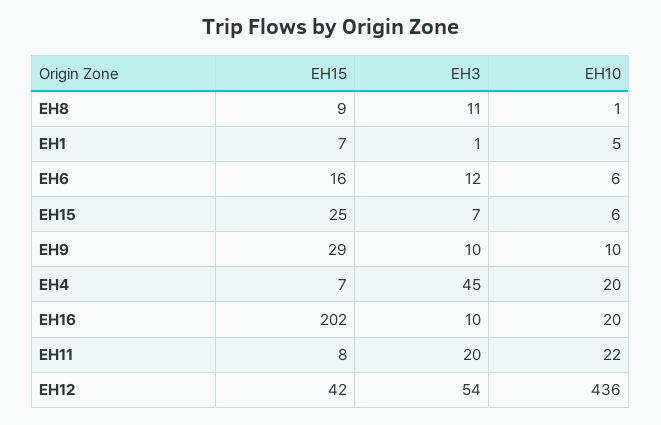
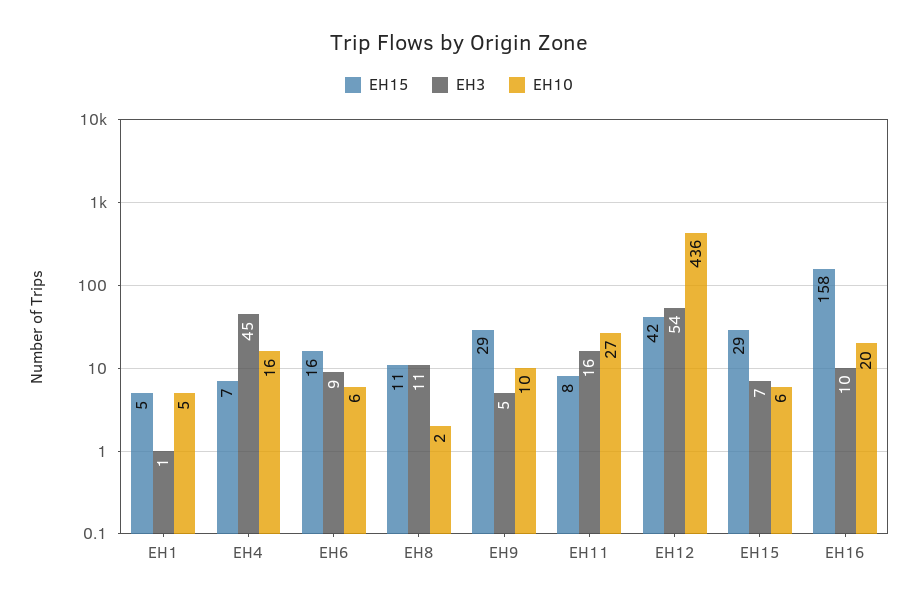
  {
    "EH15": {
-     "EH8": 9,
+     "EH8": 11,
-     "EH1": 7,
+     "EH1": 5,
      "EH6": 16,
-     "EH15": 25,
+     "EH15": 29,
      "EH9": 29,
      "EH4": 7,
-     "EH16": 202,
+     "EH16": 158,
      "EH11": 8,
      "EH12": 42
    },
    "EH3": {
      "EH8": 11,
      "EH1": 1,
-     "EH6": 12,
+     "EH6": 9,
      "EH15": 7,
-     "EH9": 10,
+     "EH9": 5,
      "EH4": 45,
      "EH16": 10,
-     "EH11": 20,
+     "EH11": 16,
      "EH12": 54
    },
    "EH10": {
-     "EH8": 1,
+     "EH8": 2,
      "EH1": 5,
      "EH6": 6,
      "EH15": 6,
      "EH9": 10,
-     "EH4": 20,
+     "EH4": 16,
      "EH16": 20,
-     "EH11": 22,
+     "EH11": 27,
      "EH12": 436
    }
  }

